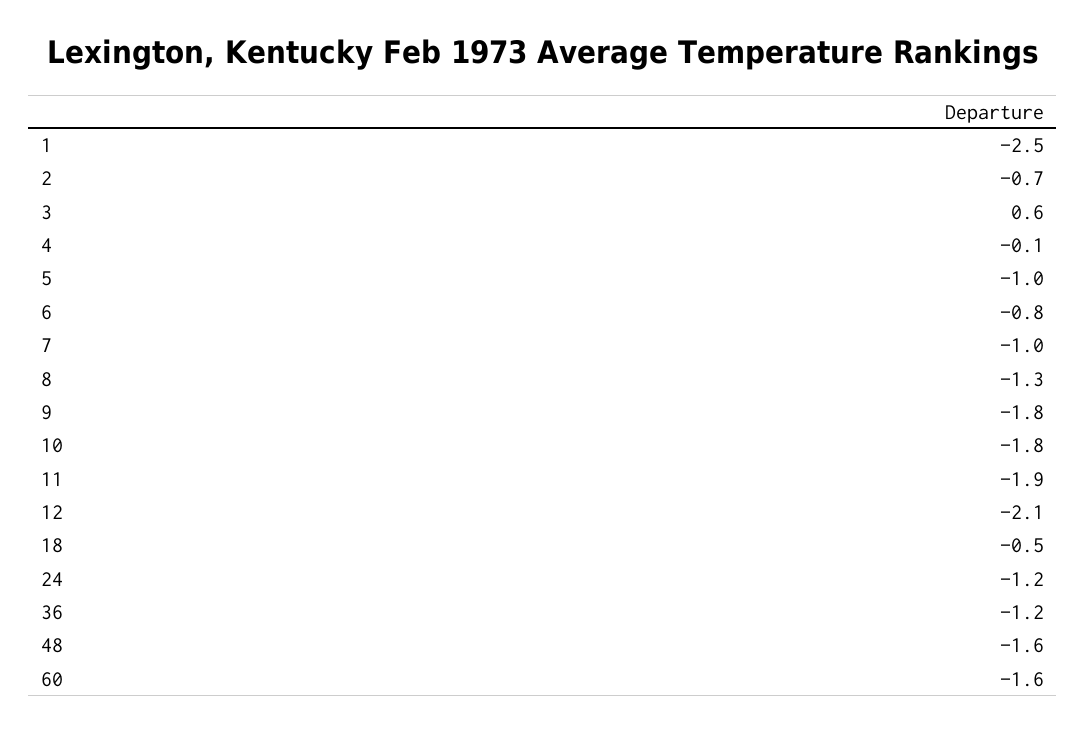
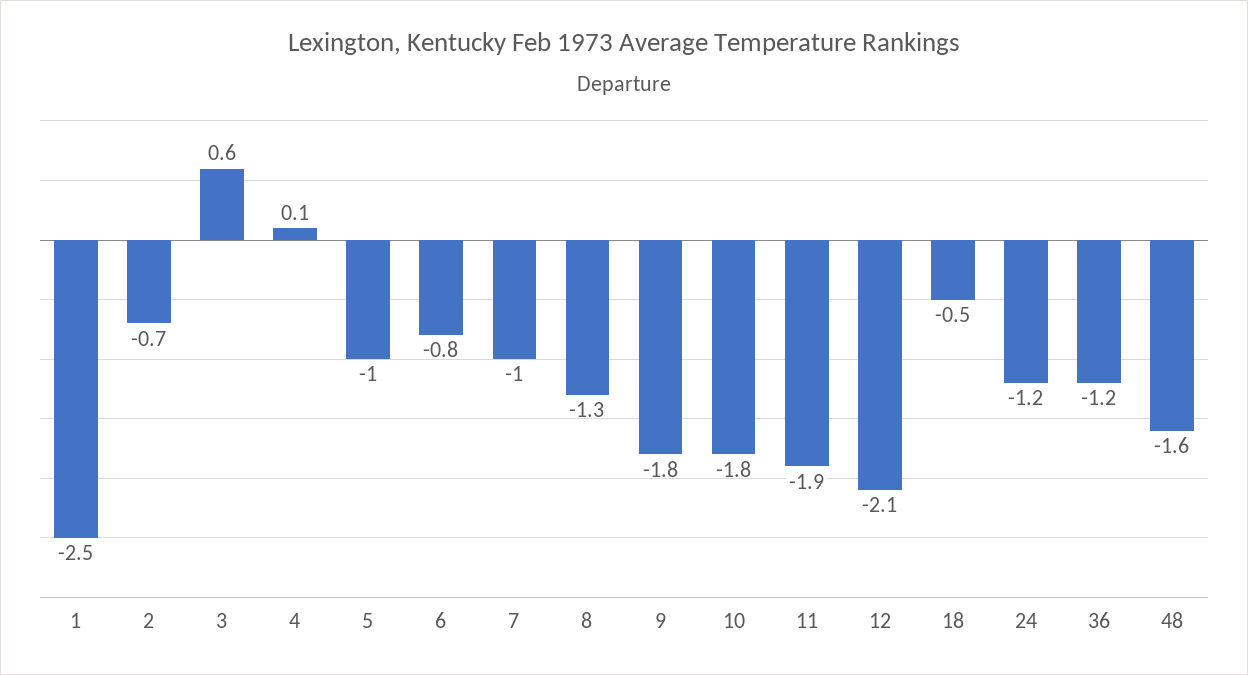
  {
    "1": -2.5,
    "2": -0.7,
    "3": 0.6,
-   "4": -0.1,
+   "4": 0.1,
    "5": -1,
    "6": -0.8,
    "7": -1,
    "8": -1.3,
    "9": -1.8,
    "10": -1.8,
    "11": -1.9,
    "12": -2.1,
    "18": -0.5,
    "24": -1.2,
    "36": -1.2,
-   "48": -1.6,
+   "48": -1.6
-   "60": -1.6
  }

